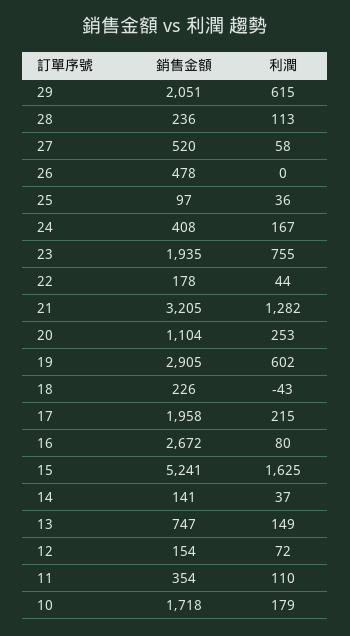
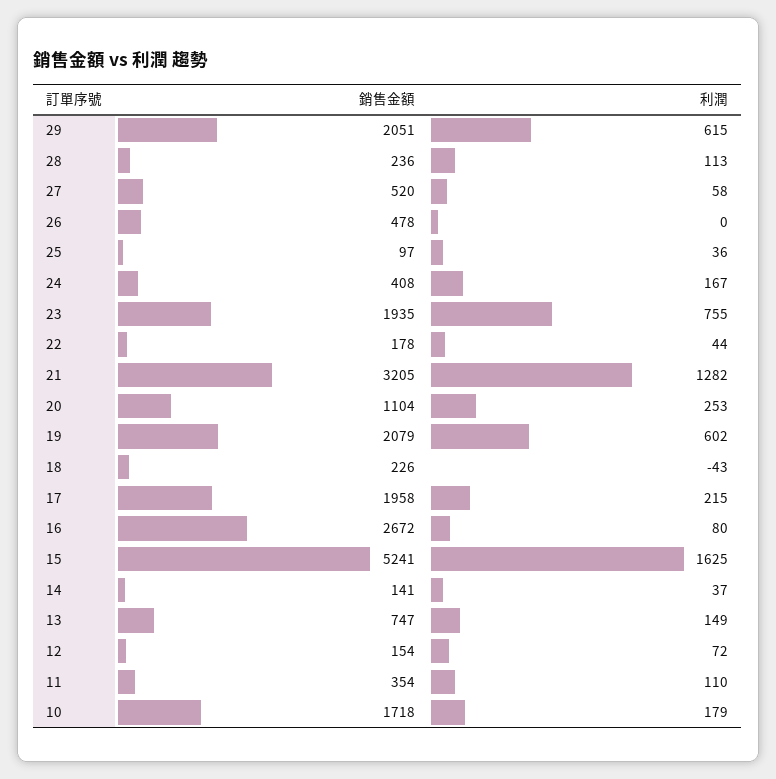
  {
    "銷售金額": {
      "29": 2051,
      "28": 236,
      "27": 520,
      "26": 478,
      "25": 97,
      "24": 408,
      "23": 1935,
      "22": 178,
      "21": 3205,
      "20": 1104,
-     "19": 2905,
+     "19": 2079,
      "18": 226,
      "17": 1958,
      "16": 2672,
      "15": 5241,
      "14": 141,
      "13": 747,
      "12": 154,
      "11": 354,
      "10": 1718
    },
    "利潤": {
      "29": 615,
      "28": 113,
      "27": 58,
      "26": 0,
      "25": 36,
      "24": 167,
      "23": 755,
      "22": 44,
      "21": 1282,
      "20": 253,
      "19": 602,
      "18": -43,
      "17": 215,
      "16": 80,
      "15": 1625,
      "14": 37,
      "13": 149,
      "12": 72,
      "11": 110,
      "10": 179
    }
  }

